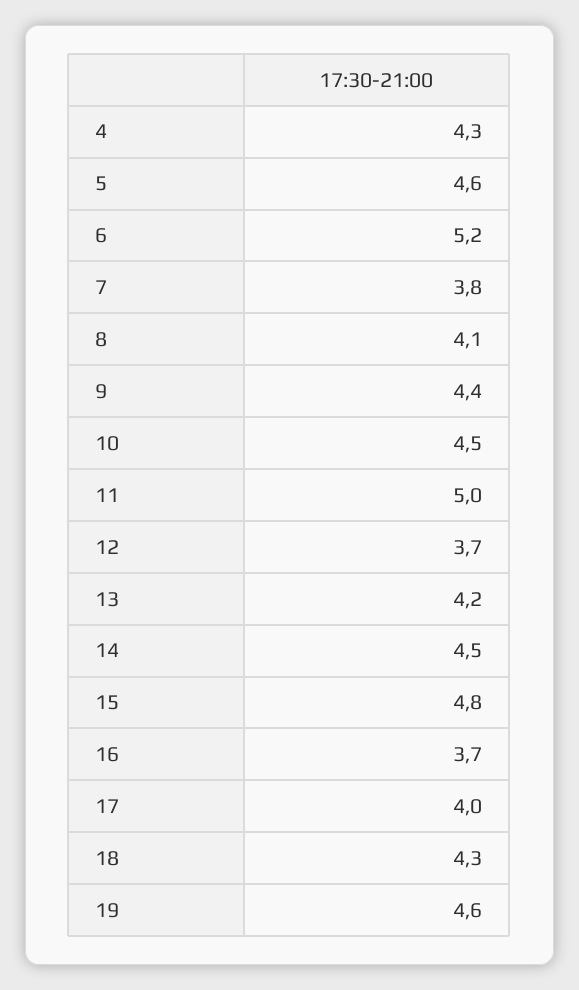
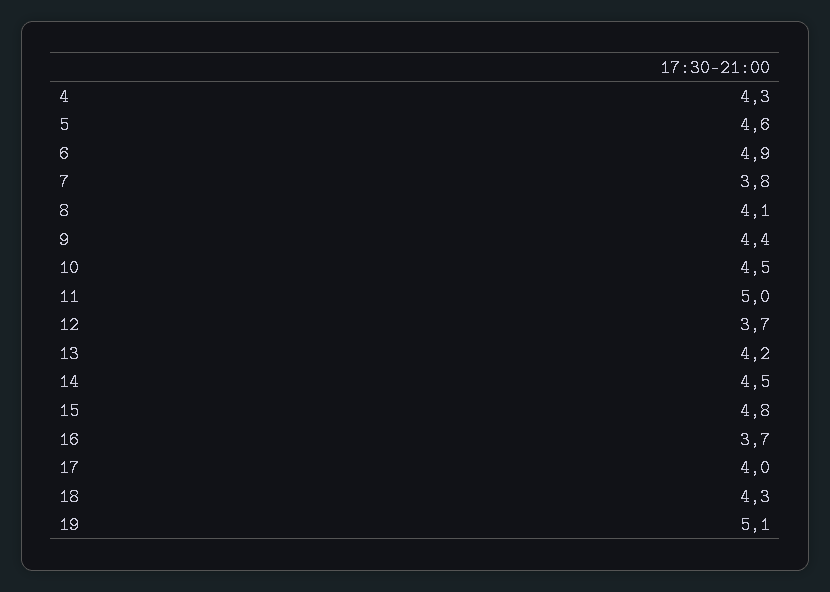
  {
    "4": 4.3,
    "5": 4.6,
-   "6": 5.2,
+   "6": 4.9,
    "7": 3.8,
    "8": 4.1,
    "9": 4.4,
    "10": 4.5,
    "11": 5,
    "12": 3.7,
    "13": 4.2,
    "14": 4.5,
    "15": 4.8,
    "16": 3.7,
    "17": 4,
    "18": 4.3,
-   "19": 4.6
+   "19": 5.1
  }

